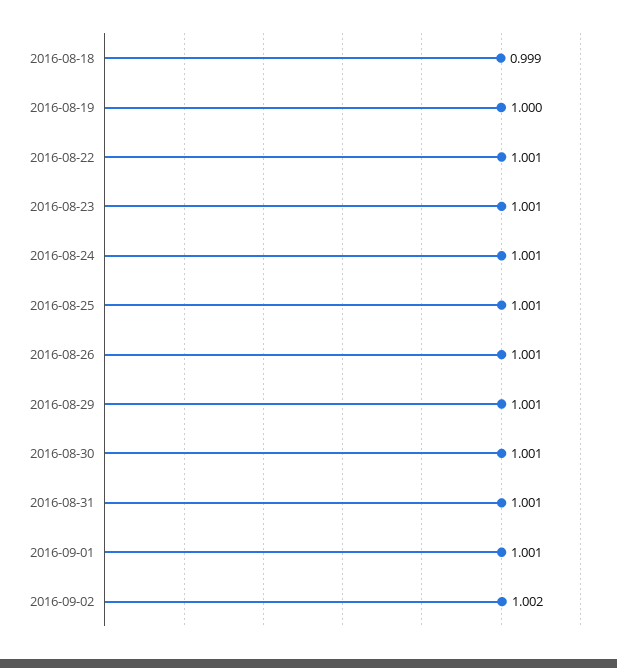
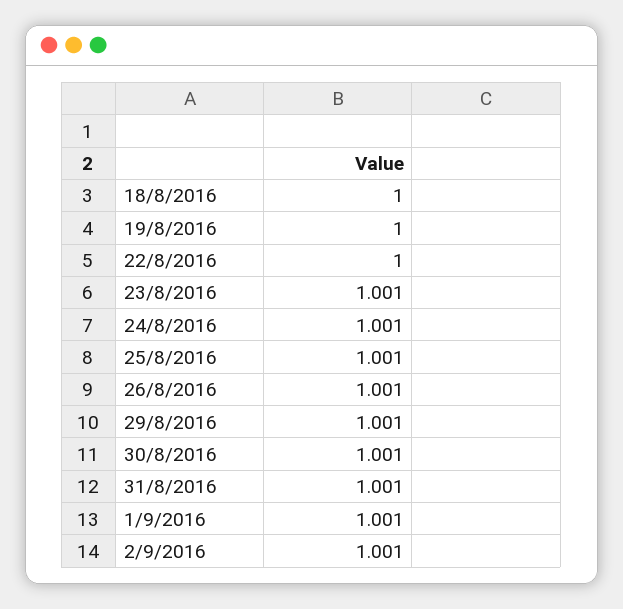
  {
-   "2016-08-18": 0.999,
+   "2016-08-18": 1,
    "2016-08-19": 1,
-   "2016-08-22": 1.001,
+   "2016-08-22": 1,
    "2016-08-23": 1.001,
    "2016-08-24": 1.001,
    "2016-08-25": 1.001,
    "2016-08-26": 1.001,
    "2016-08-29": 1.001,
    "2016-08-30": 1.001,
    "2016-08-31": 1.001,
    "2016-09-01": 1.001,
-   "2016-09-02": 1.002
+   "2016-09-02": 1.001
  }

